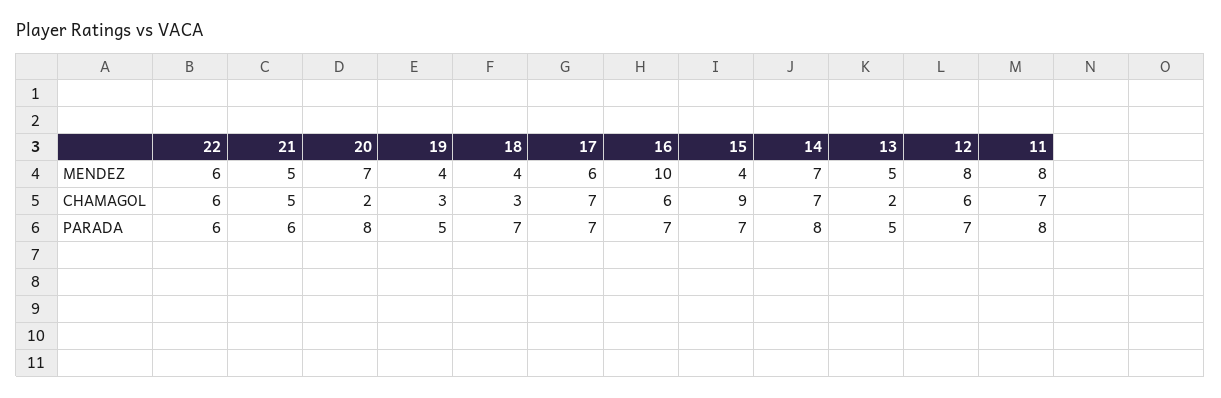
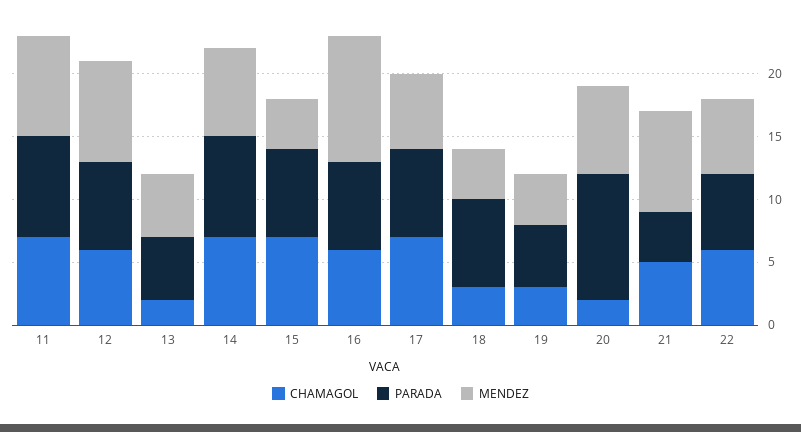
  {
    "MENDEZ": {
      "22": 6,
-     "21": 5,
+     "21": 8,
      "20": 7,
      "19": 4,
      "18": 4,
      "17": 6,
      "16": 10,
      "15": 4,
      "14": 7,
      "13": 5,
      "12": 8,
      "11": 8
    },
    "CHAMAGOL": {
      "22": 6,
      "21": 5,
      "20": 2,
      "19": 3,
      "18": 3,
      "17": 7,
      "16": 6,
-     "15": 9,
+     "15": 7,
      "14": 7,
      "13": 2,
      "12": 6,
      "11": 7
    },
    "PARADA": {
      "22": 6,
-     "21": 6,
+     "21": 4,
-     "20": 8,
+     "20": 10,
      "19": 5,
      "18": 7,
      "17": 7,
      "16": 7,
      "15": 7,
      "14": 8,
      "13": 5,
      "12": 7,
      "11": 8
    }
  }

